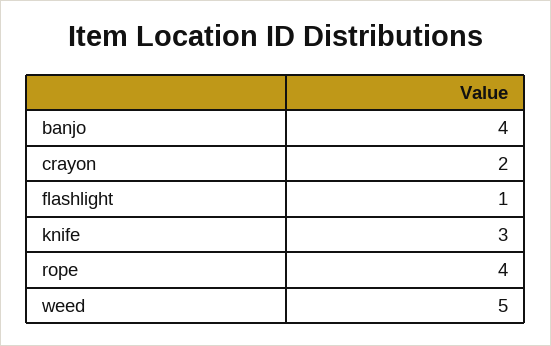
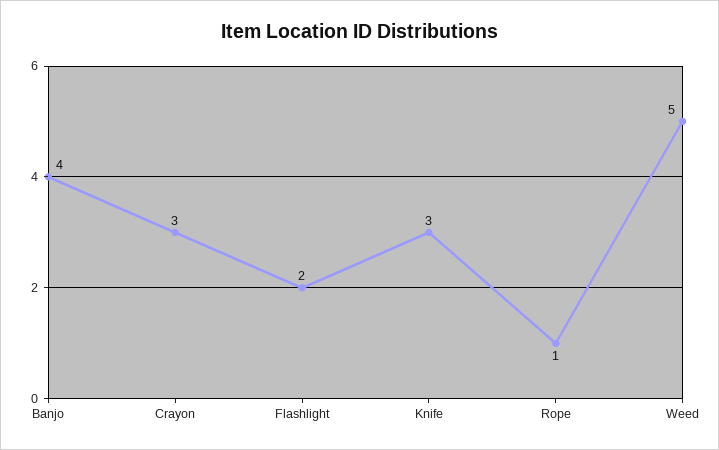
  {
    "banjo": 4,
-   "crayon": 2,
+   "crayon": 3,
-   "flashlight": 1,
+   "flashlight": 2,
    "knife": 3,
-   "rope": 4,
+   "rope": 1,
    "weed": 5
  }

